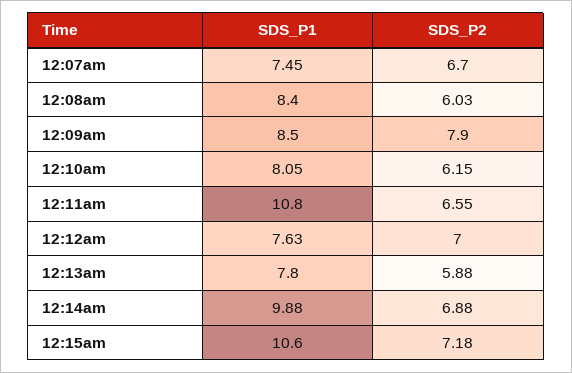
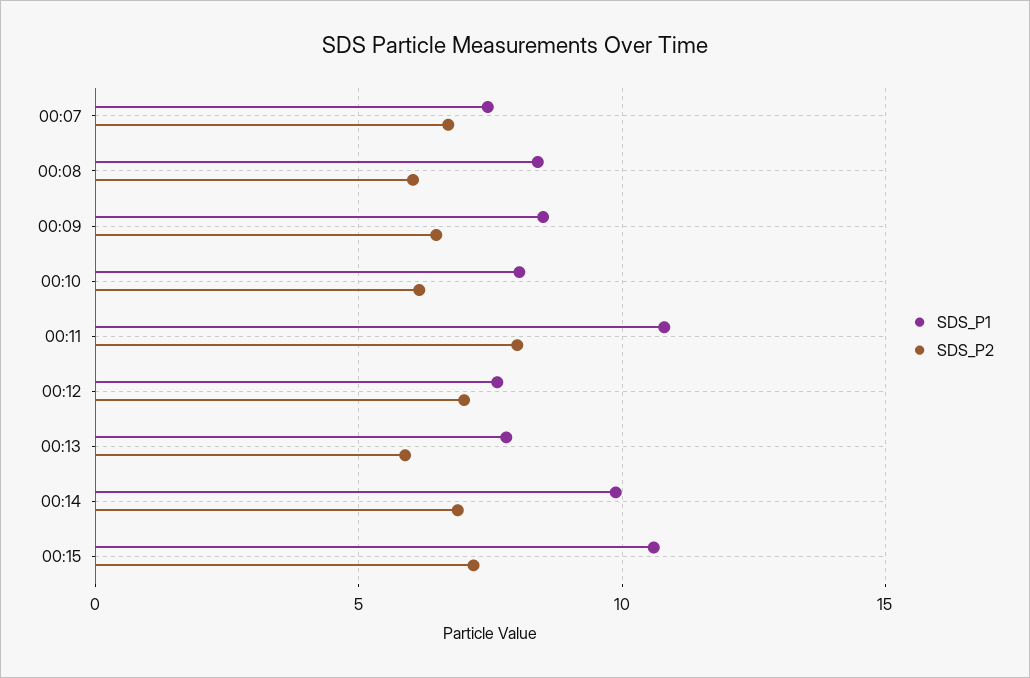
  {
    "SDS_P1": {
      "12:07am": 7.45,
      "12:08am": 8.4,
      "12:09am": 8.5,
      "12:10am": 8.05,
      "12:11am": 10.8,
      "12:12am": 7.63,
      "12:13am": 7.8,
      "12:14am": 9.88,
      "12:15am": 10.6
    },
    "SDS_P2": {
      "12:07am": 6.7,
      "12:08am": 6.03,
-     "12:09am": 7.9,
+     "12:09am": 6.5,
      "12:10am": 6.15,
-     "12:11am": 6.55,
+     "12:11am": 8,
      "12:12am": 7,
      "12:13am": 5.88,
      "12:14am": 6.88,
      "12:15am": 7.18
    }
  }

